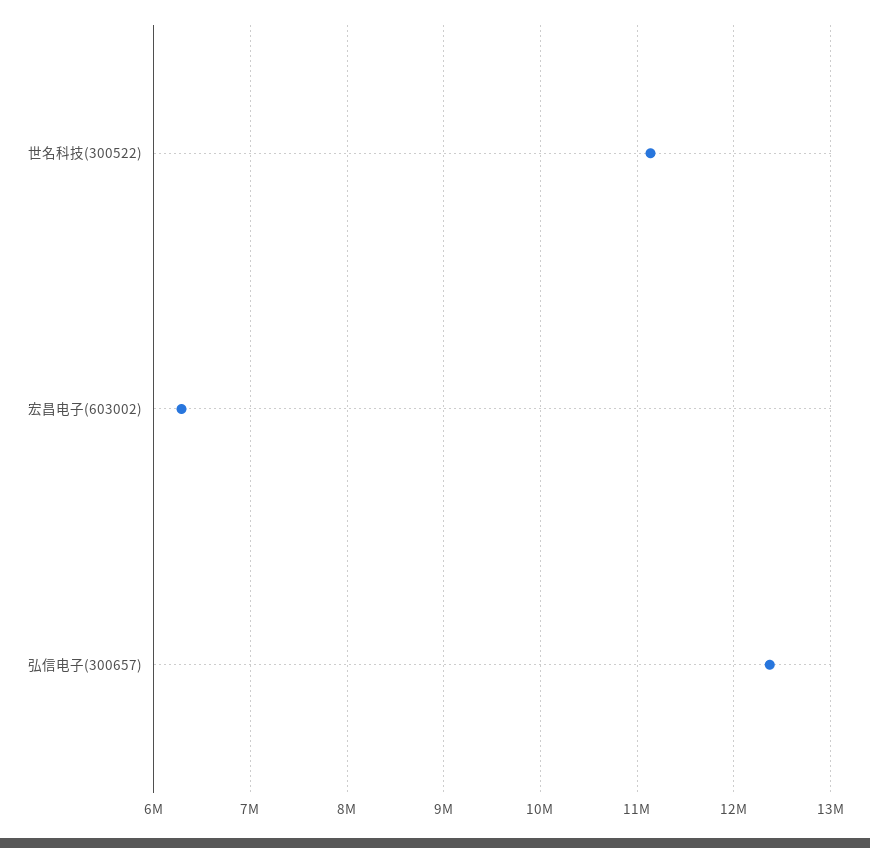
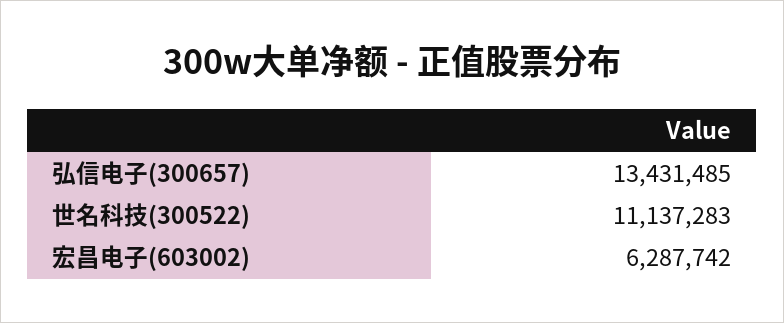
  {
    "世名科技(300522)": 11137283,
    "宏昌电子(603002)": 6287742,
-   "弘信电子(300657)": 12400000
+   "弘信电子(300657)": 13431485
  }

